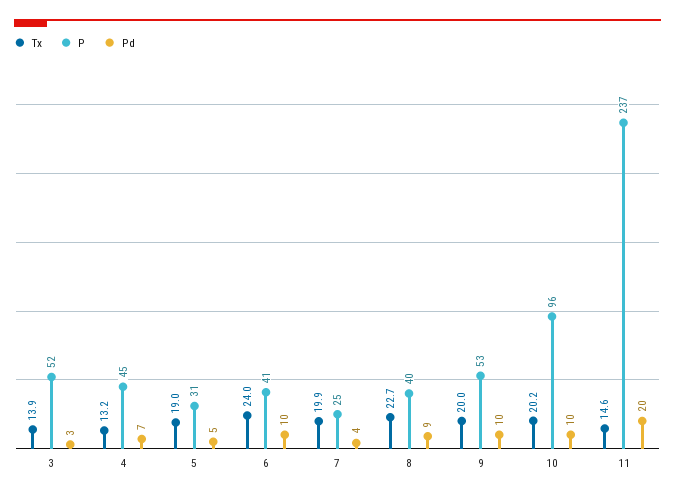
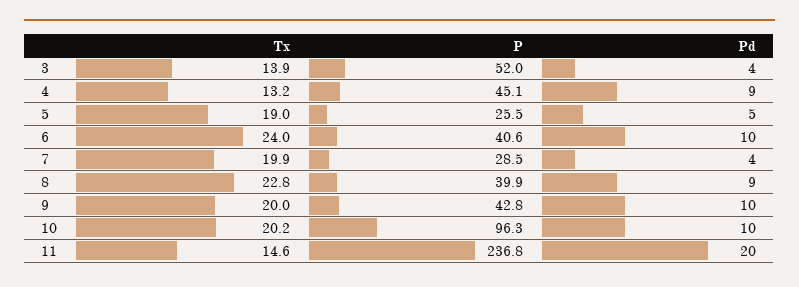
  {
    "Tx": {
      "3": 13.9,
      "4": 13.2,
      "5": 19,
      "6": 24,
      "7": 19.9,
-     "8": 22.7,
+     "8": 22.8,
      "9": 20,
      "10": 20.2,
      "11": 14.6
    },
    "P": {
      "3": 52,
      "4": 45.1,
-     "5": 31,
+     "5": 25.5,
      "6": 40.6,
-     "7": 25,
+     "7": 28.5,
      "8": 39.9,
-     "9": 53,
+     "9": 42.8,
      "10": 96.3,
      "11": 236.8
    },
    "Pd": {
-     "3": 3,
+     "3": 4,
-     "4": 7,
+     "4": 9,
      "5": 5,
      "6": 10,
      "7": 4,
      "8": 9,
      "9": 10,
      "10": 10,
      "11": 20
    }
  }

